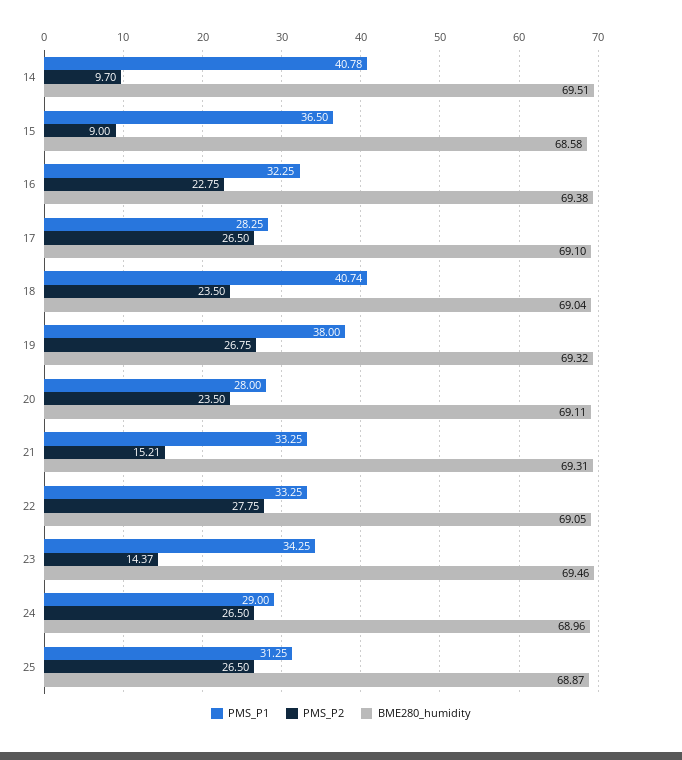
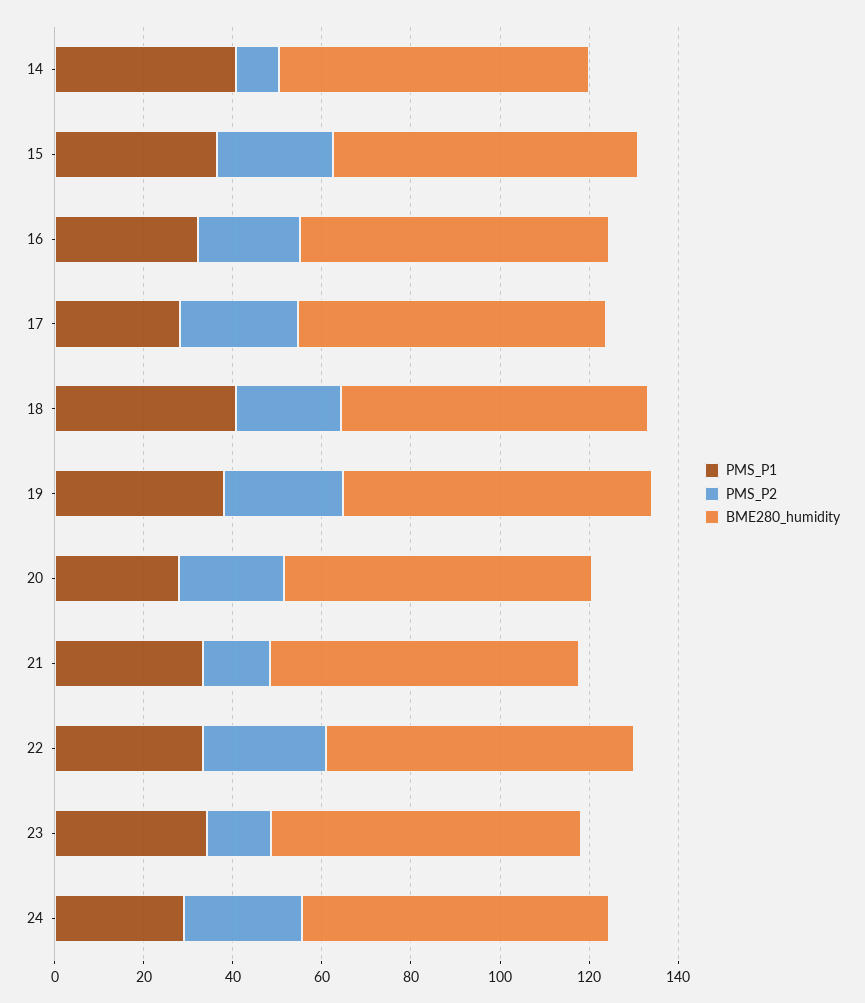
  {
    "PMS_P1": {
      "14": 40.78,
      "15": 36.5,
      "16": 32.25,
      "17": 28.25,
      "18": 40.74,
      "19": 38,
      "20": 28,
      "21": 33.25,
      "22": 33.25,
      "23": 34.25,
-     "24": 29,
+     "24": 29
-     "25": 31.25
    },
    "PMS_P2": {
      "14": 9.7,
-     "15": 9,
+     "15": 25,
      "16": 22.75,
      "17": 26.5,
      "18": 23.5,
      "19": 26.75,
      "20": 23.5,
      "21": 15.21,
      "22": 27.75,
      "23": 14.37,
-     "24": 26.5,
+     "24": 26.5
-     "25": 26.5
    },
    "BME280_humidity": {
      "14": 69.51,
      "15": 68.58,
      "16": 69.38,
      "17": 69.1,
      "18": 69.04,
      "19": 69.32,
      "20": 69.11,
      "21": 69.31,
      "22": 69.05,
      "23": 69.46,
-     "24": 68.96,
+     "24": 68.96
-     "25": 68.87
    }
  }

